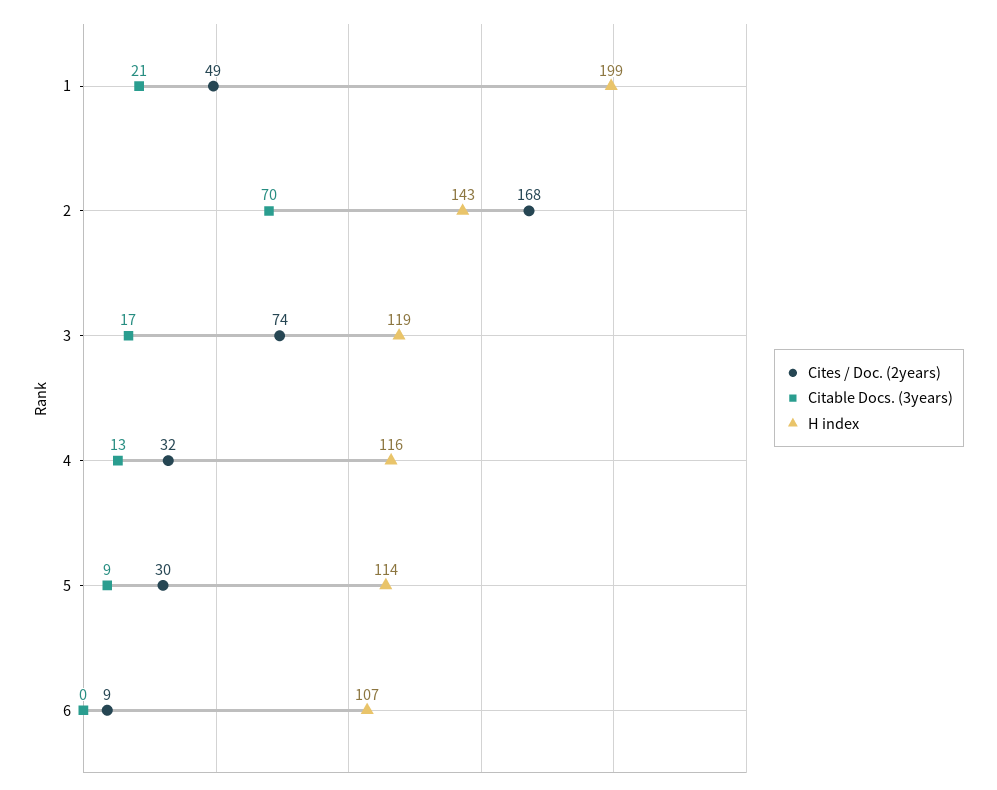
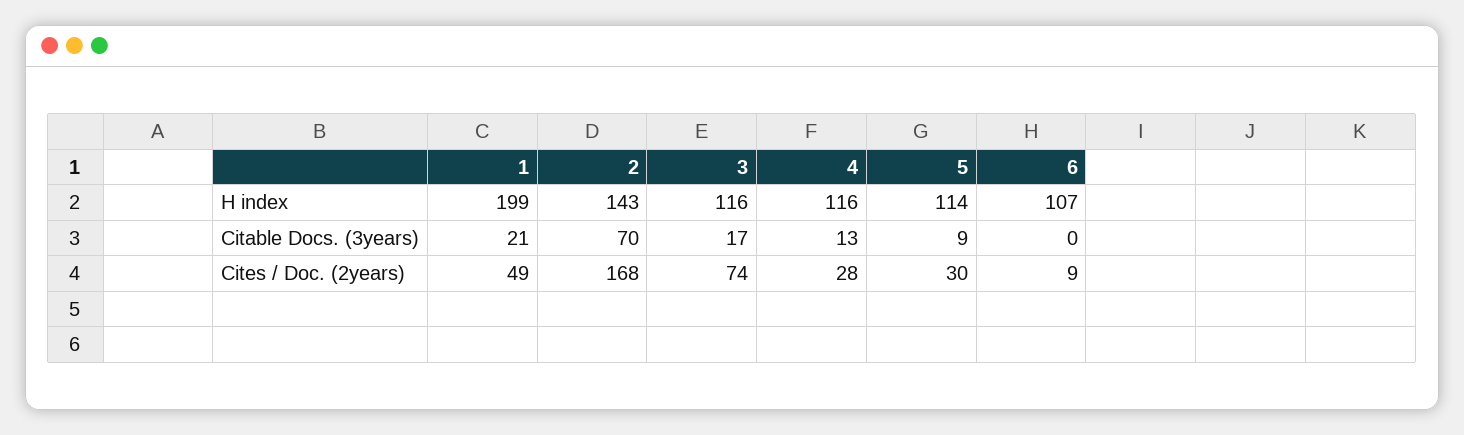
  {
    "Cites / Doc. (2years)": {
      "1": 49,
      "2": 168,
      "3": 74,
-     "4": 32,
+     "4": 28,
      "5": 30,
      "6": 9
    },
    "Citable Docs. (3years)": {
      "1": 21,
      "2": 70,
      "3": 17,
      "4": 13,
      "5": 9,
      "6": 0
    },
    "H index": {
      "1": 199,
      "2": 143,
-     "3": 119,
+     "3": 116,
      "4": 116,
      "5": 114,
      "6": 107
    }
  }

